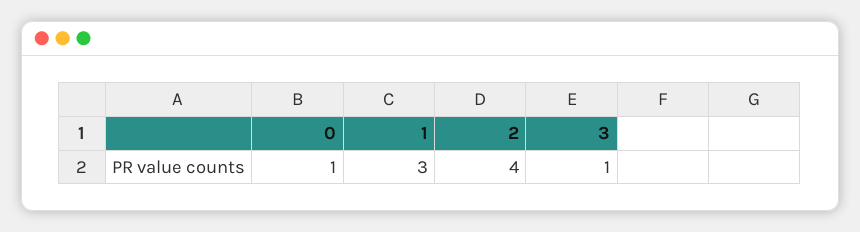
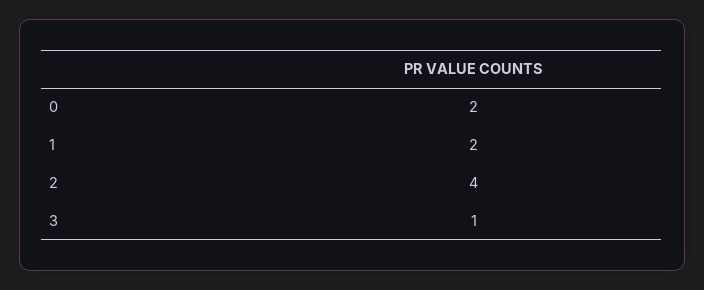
  {
-   "0": 1,
+   "0": 2,
-   "1": 3,
+   "1": 2,
    "2": 4,
    "3": 1
  }

